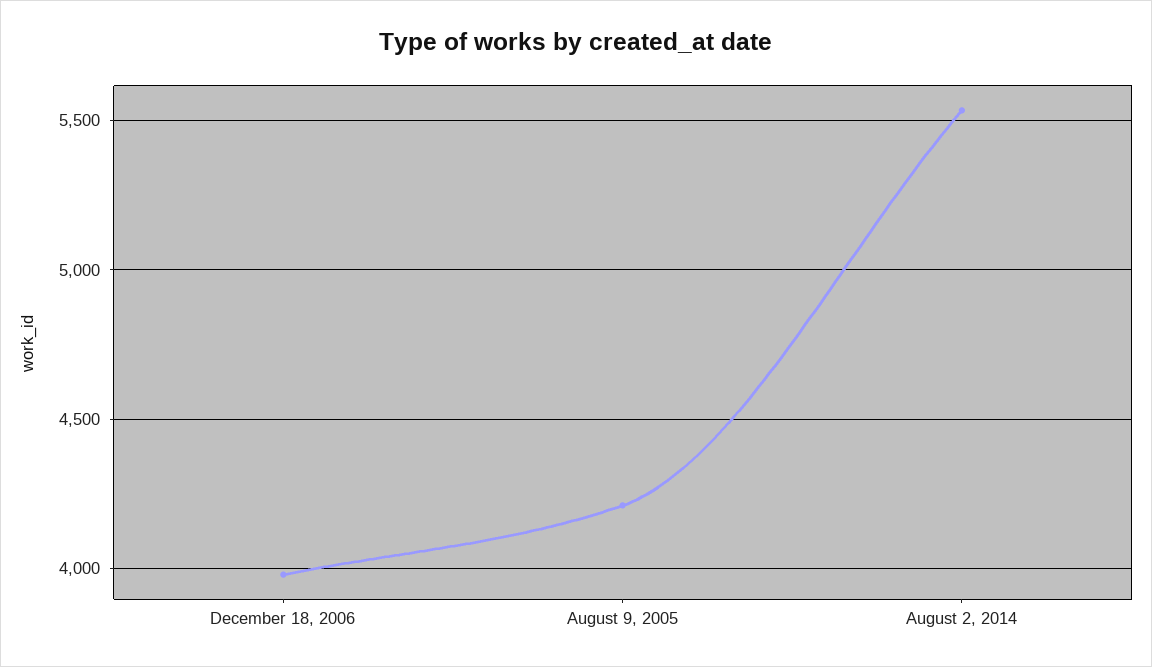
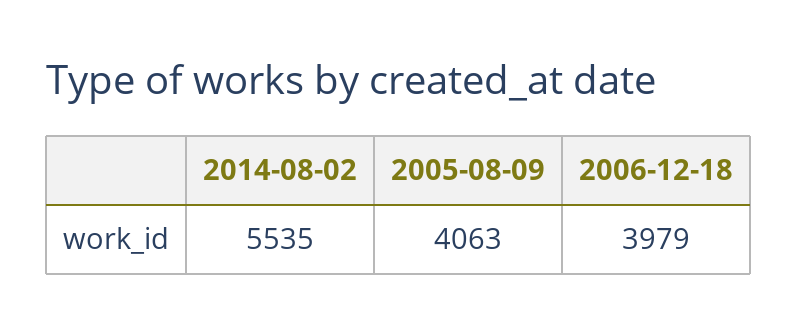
  {
    "December 18, 2006": 3979,
-   "August 9, 2005": 4200,
+   "August 9, 2005": 4063,
    "August 2, 2014": 5535
  }

